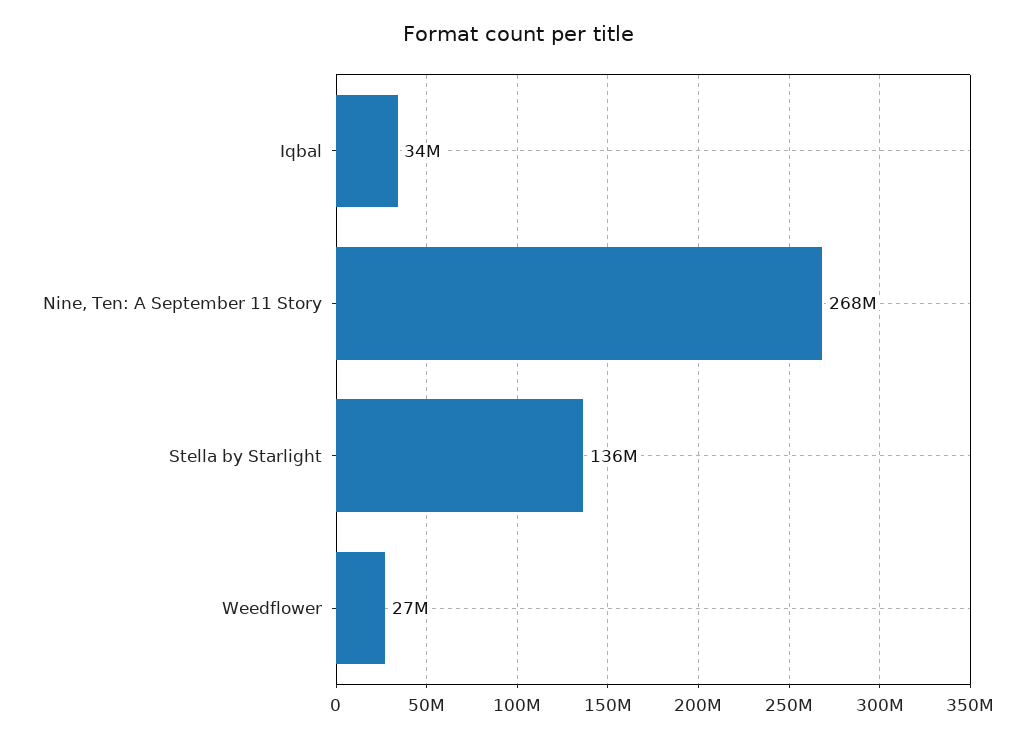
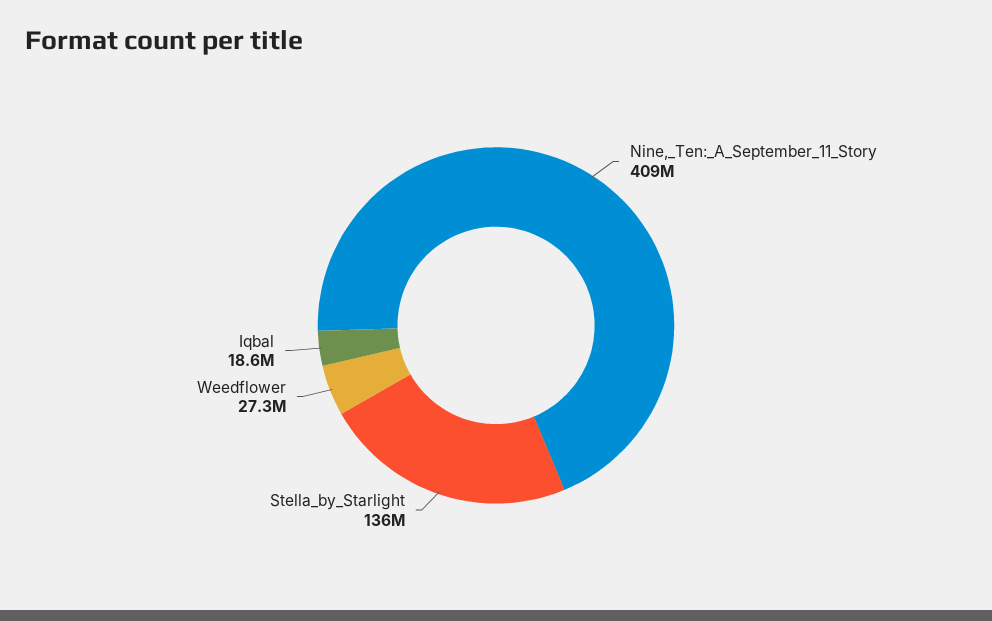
  {
-   "Iqbal": 34000000,
+   "Iqbal": 18600000,
-   "Nine, Ten: A September 11 Story": 268000000,
+   "Nine, Ten: A September 11 Story": 409000000,
    "Stella by Starlight": 136000000,
    "Weedflower": 27300000
  }

